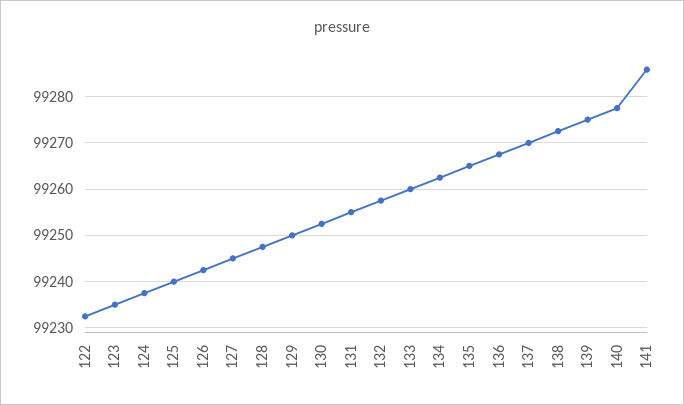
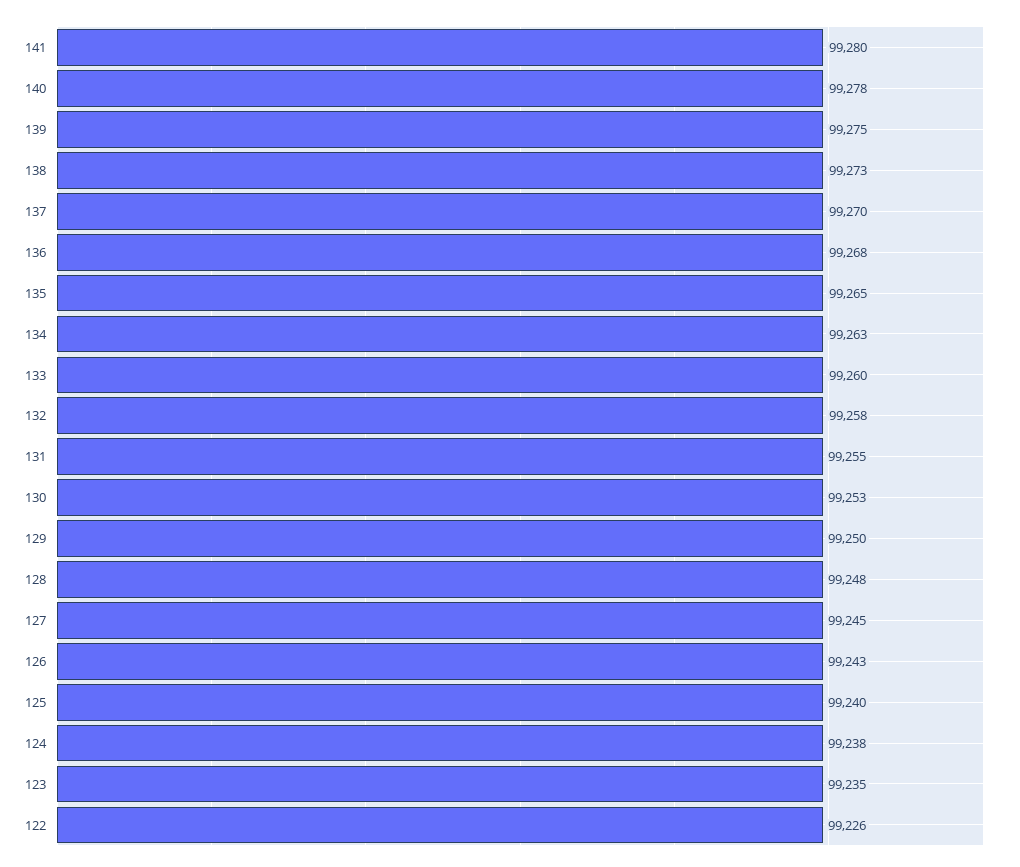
  {
-   "122": 99232,
+   "122": 99226,
    "123": 99235,
    "124": 99238,
    "125": 99240,
    "126": 99243,
    "127": 99245,
    "128": 99248,
    "129": 99250,
    "130": 99253,
    "131": 99255,
    "132": 99258,
    "133": 99260,
    "134": 99263,
    "135": 99265,
    "136": 99268,
    "137": 99270,
    "138": 99273,
    "139": 99275,
    "140": 99278,
-   "141": 99286
+   "141": 99280
  }

